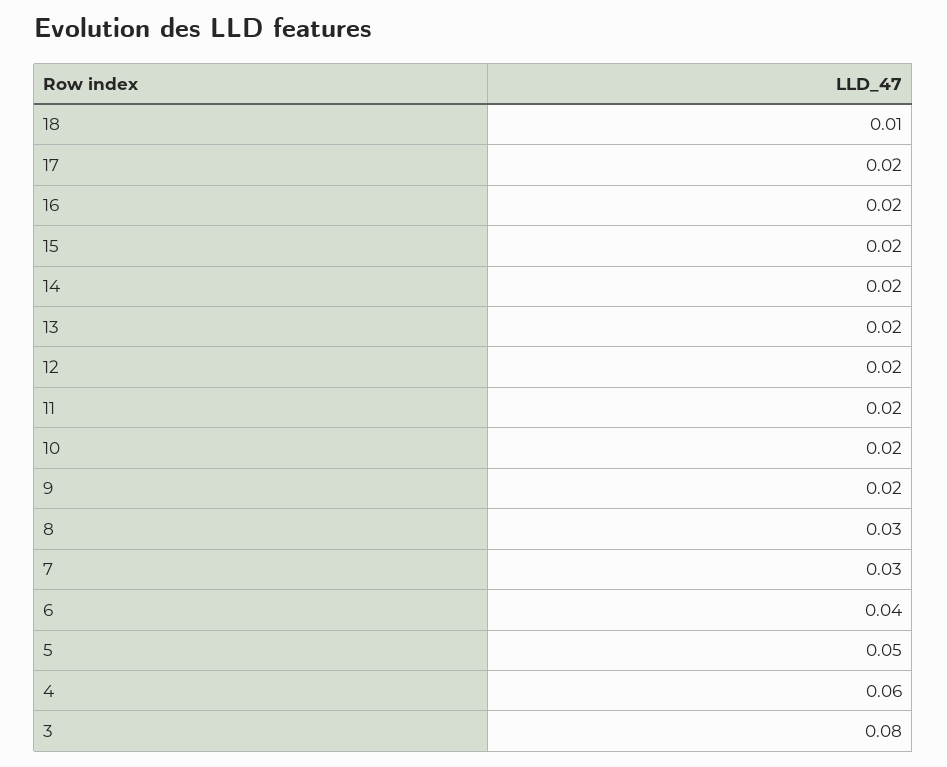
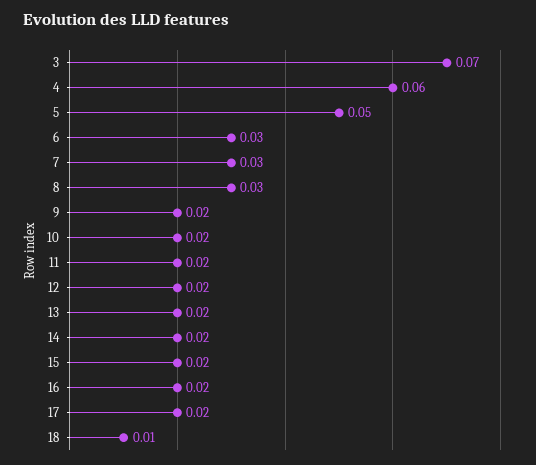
  {
    "18": 0.01,
    "17": 0.02,
    "16": 0.02,
    "15": 0.02,
    "14": 0.02,
    "13": 0.02,
    "12": 0.02,
    "11": 0.02,
    "10": 0.02,
    "9": 0.02,
    "8": 0.03,
    "7": 0.03,
-   "6": 0.04,
+   "6": 0.03,
    "5": 0.05,
    "4": 0.06,
-   "3": 0.08
+   "3": 0.07
  }

